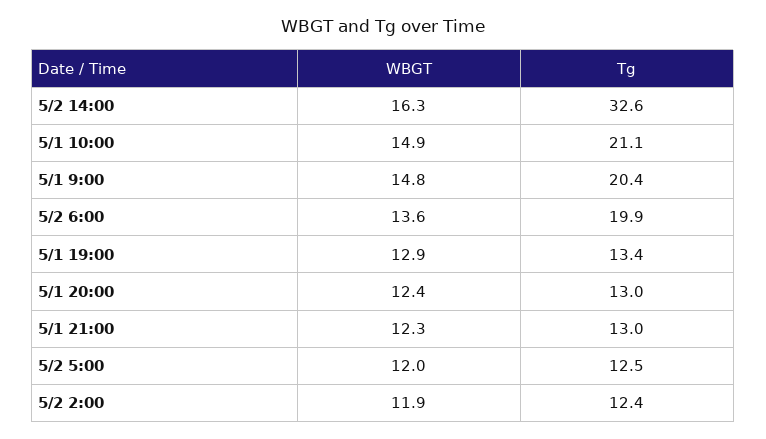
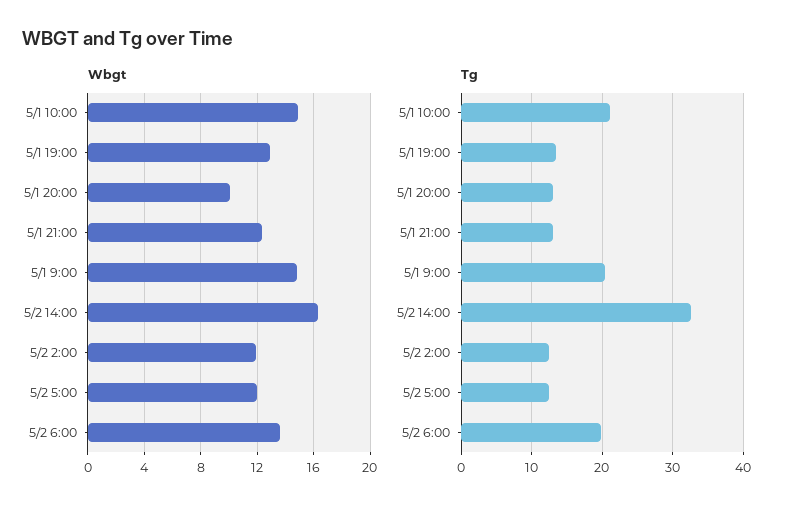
  {
    "WBGT": {
      "5/2 14:00": 16.3,
      "5/1 10:00": 14.9,
      "5/1 9:00": 14.8,
      "5/2 6:00": 13.6,
      "5/1 19:00": 12.9,
-     "5/1 20:00": 12.4,
+     "5/1 20:00": 10,
      "5/1 21:00": 12.3,
      "5/2 5:00": 12,
      "5/2 2:00": 11.9
    },
    "Tg": {
      "5/2 14:00": 32.6,
      "5/1 10:00": 21.1,
      "5/1 9:00": 20.4,
      "5/2 6:00": 19.9,
      "5/1 19:00": 13.4,
      "5/1 20:00": 13,
      "5/1 21:00": 13,
      "5/2 5:00": 12.5,
      "5/2 2:00": 12.4
    }
  }

